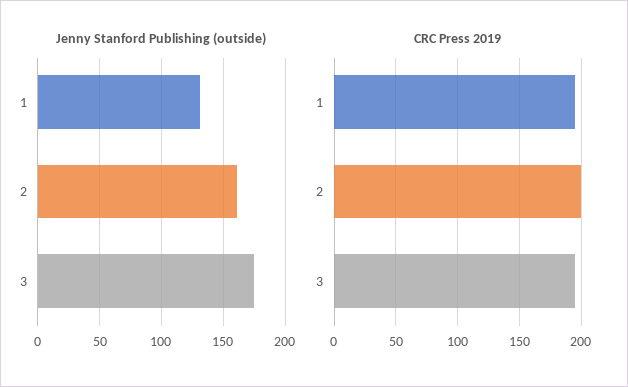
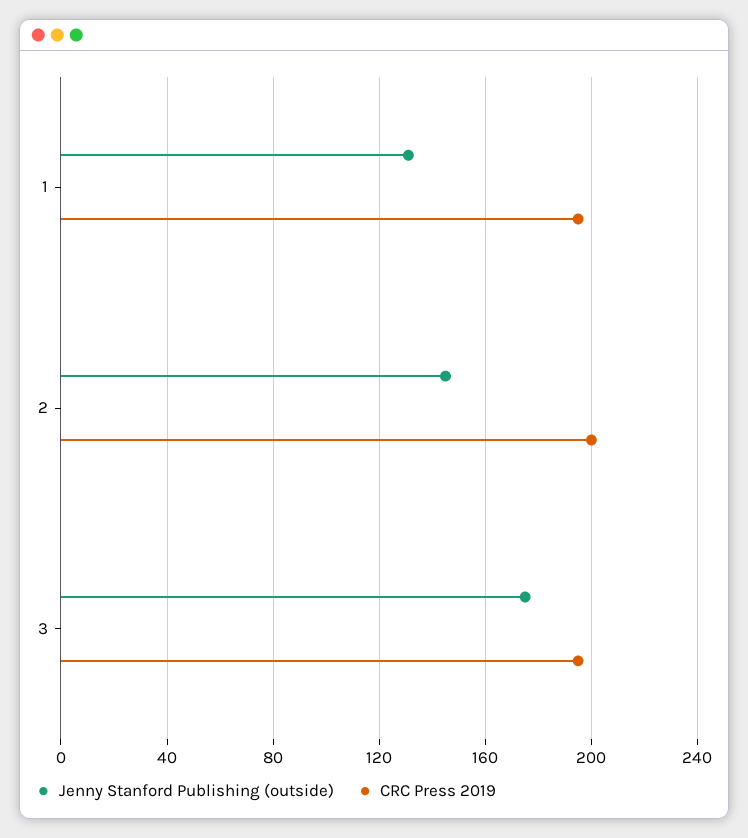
  {
    "Jenny Stanford Publishing (outside)": {
      "1": 130,
-     "2": 160,
+     "2": 145,
      "3": 175
    },
    "CRC Press 2019": {
      "1": 195,
      "2": 200,
      "3": 195
    }
  }

